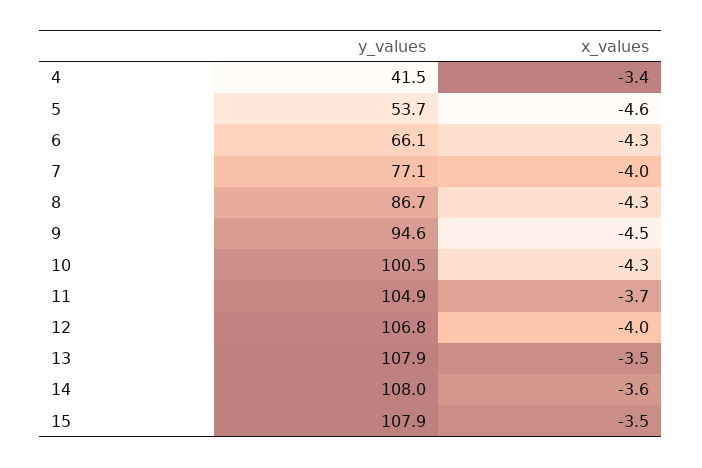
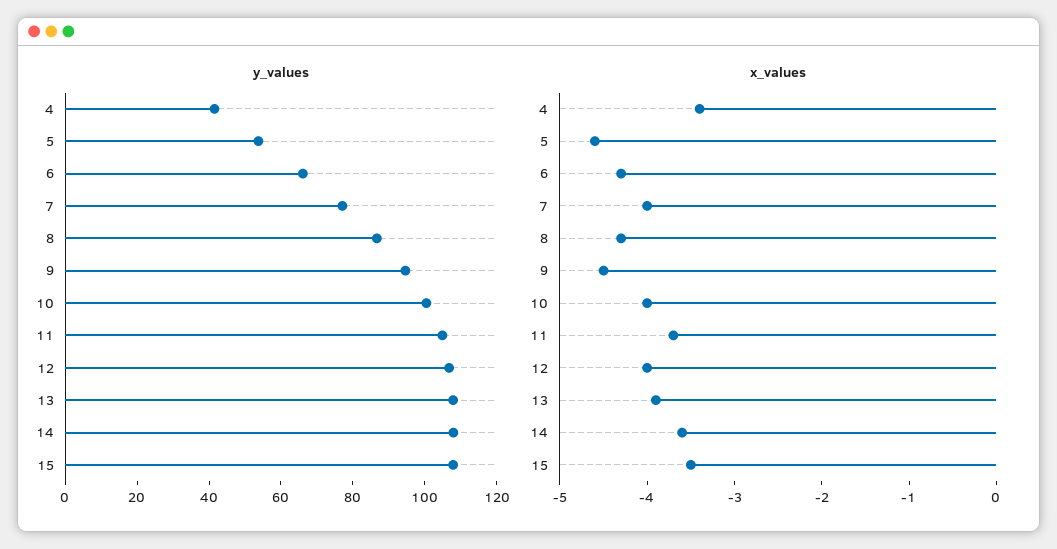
  {
    "y_values": {
      "4": 41.5,
      "5": 53.7,
      "6": 66.1,
      "7": 77.1,
      "8": 86.7,
      "9": 94.6,
      "10": 100.5,
      "11": 104.9,
      "12": 106.8,
      "13": 107.9,
      "14": 108,
      "15": 107.9
    },
    "x_values": {
      "4": -3.4,
      "5": -4.6,
      "6": -4.3,
      "7": -4,
      "8": -4.3,
      "9": -4.5,
-     "10": -4.3,
+     "10": -4,
      "11": -3.7,
      "12": -4,
-     "13": -3.5,
+     "13": -3.9,
      "14": -3.6,
      "15": -3.5
    }
  }

